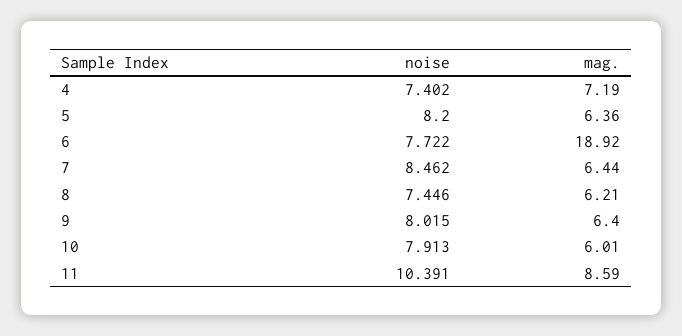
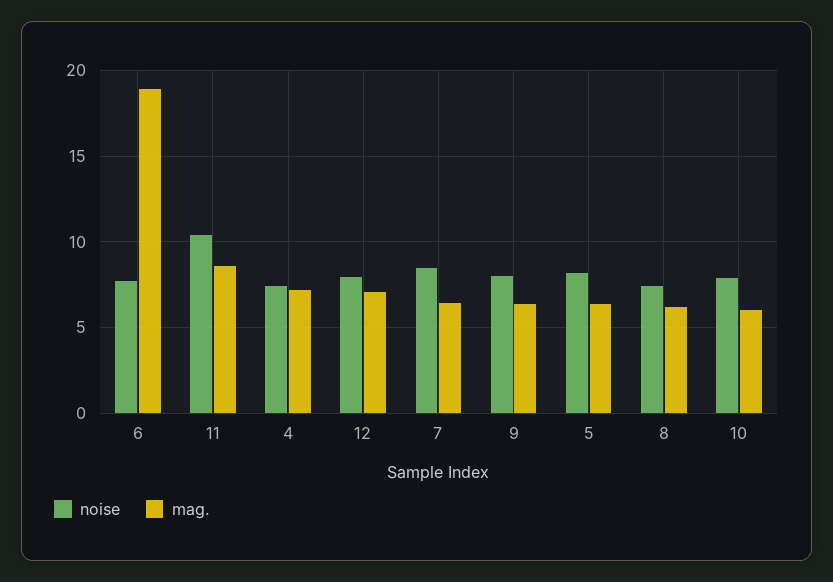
  {
    "noise": {
      "4": 7.402,
      "5": 8.2,
      "6": 7.722,
      "7": 8.462,
      "8": 7.446,
      "9": 8.015,
      "10": 7.913,
-     "11": 10.391
+     "11": 10.391,
+     "12": 8
    },
    "mag.": {
      "4": 7.19,
      "5": 6.36,
      "6": 18.92,
      "7": 6.44,
      "8": 6.21,
      "9": 6.4,
      "10": 6.01,
-     "11": 8.59
+     "11": 8.59,
+     "12": 7
    }
  }

